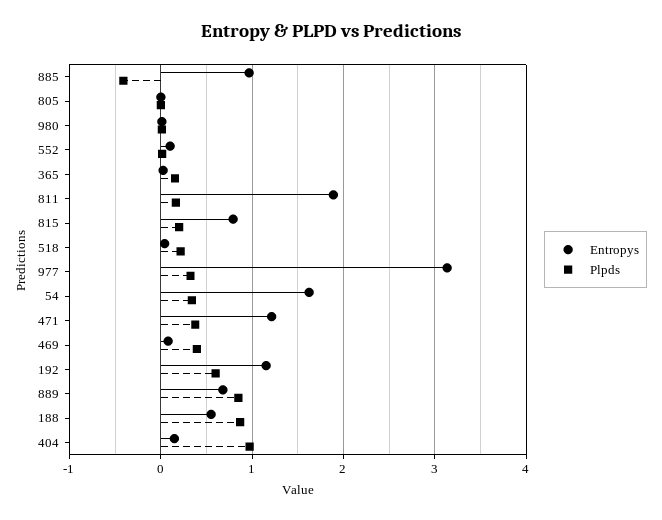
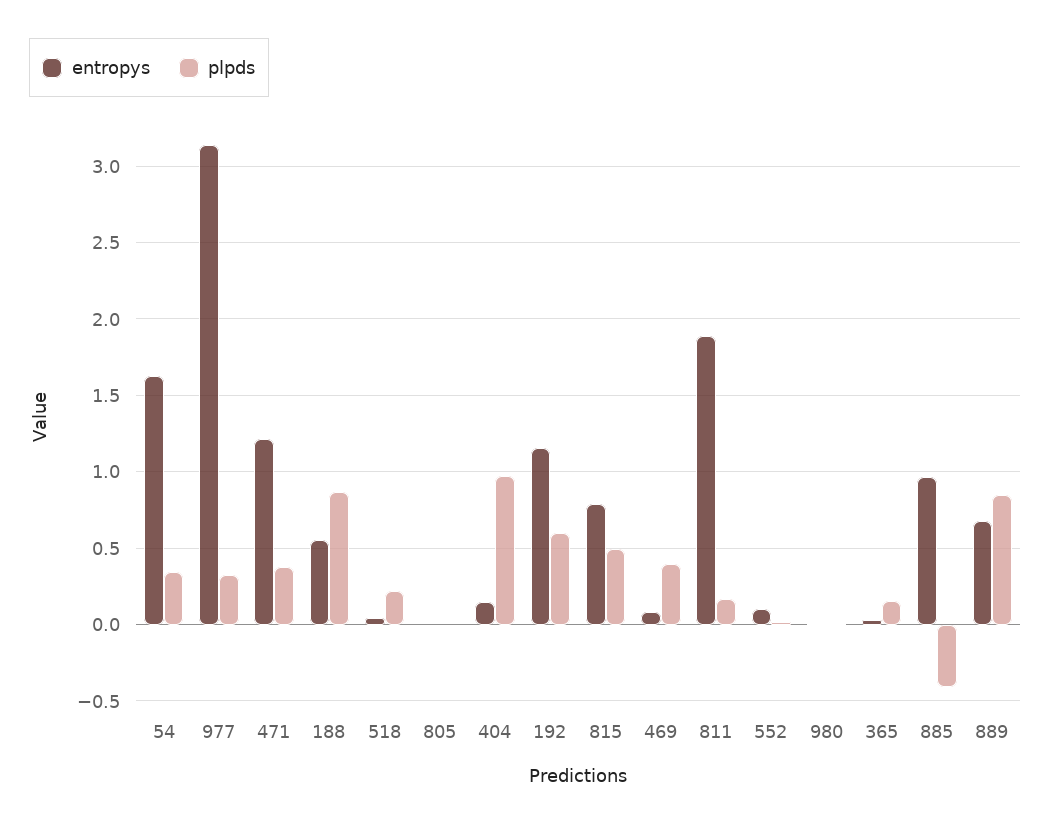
  {
    "Entropys": {
      "885": 0.95,
      "805": 0,
      "980": 0,
      "552": 0.1,
      "365": 0.05,
      "811": 1.9,
      "815": 0.8,
      "518": 0.05,
      "977": 3.15,
      "54": 1.6,
      "471": 1.2,
      "469": 0.1,
      "192": 1.15,
      "889": 0.7,
      "188": 0.55,
      "404": 0.15
    },
    "Plpds": {
      "885": -0.4,
      "805": 0,
      "980": 0,
      "552": 0,
      "365": 0.15,
      "811": 0.15,
-     "815": 0.2,
+     "815": 0.5,
      "518": 0.2,
      "977": 0.35,
      "54": 0.35,
      "471": 0.4,
      "469": 0.4,
      "192": 0.6,
      "889": 0.85,
      "188": 0.85,
      "404": 0.95
    }
  }

